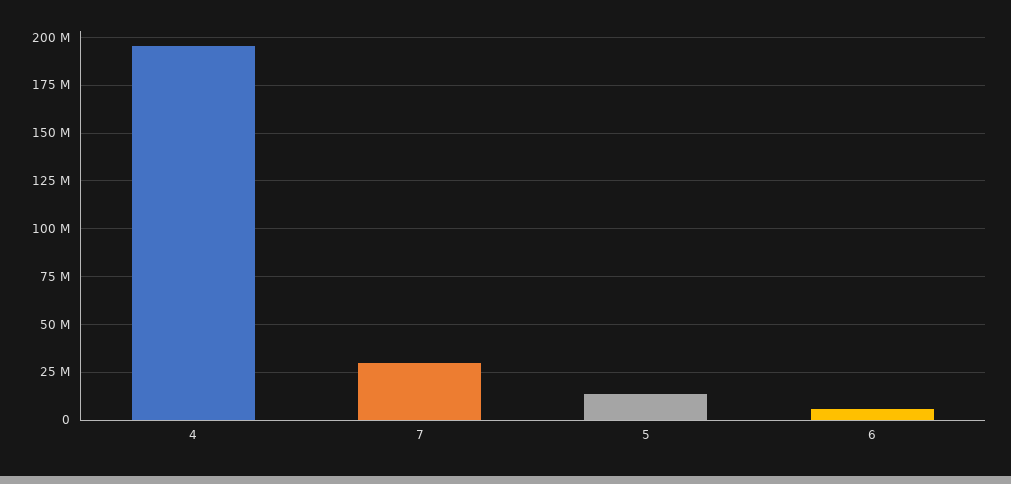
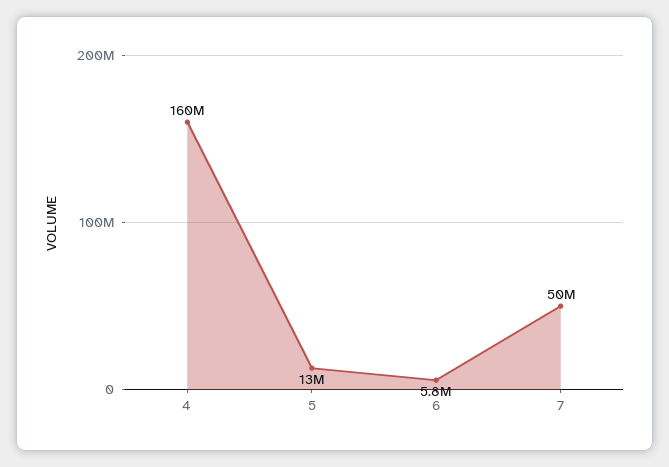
  {
-   "4": 195000000,
+   "4": 160000000,
-   "7": 30000000,
+   "7": 50000000,
    "5": 13000000,
    "6": 5800000
  }

